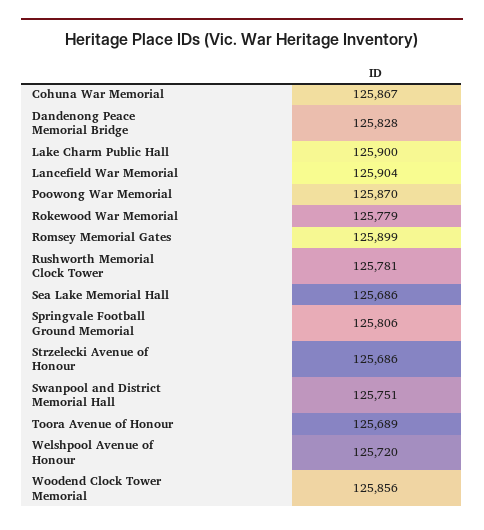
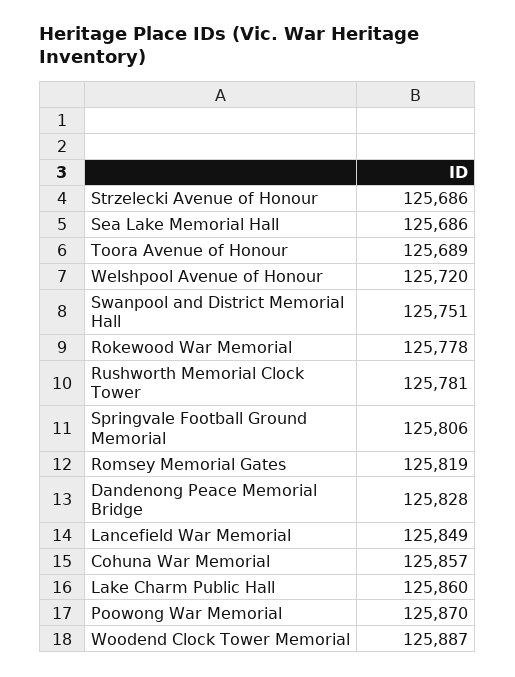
  {
-   "Cohuna War Memorial": 125867,
+   "Cohuna War Memorial": 125857,
    "Dandenong Peace Memorial Bridge": 125828,
-   "Lake Charm Public Hall": 125900,
+   "Lake Charm Public Hall": 125860,
-   "Lancefield War Memorial": 125904,
+   "Lancefield War Memorial": 125849,
    "Poowong War Memorial": 125870,
-   "Rokewood War Memorial": 125779,
+   "Rokewood War Memorial": 125778,
-   "Romsey Memorial Gates": 125899,
+   "Romsey Memorial Gates": 125819,
    "Rushworth Memorial Clock Tower": 125781,
    "Sea Lake Memorial Hall": 125686,
    "Springvale Football Ground Memorial": 125806,
    "Strzelecki Avenue of Honour": 125686,
    "Swanpool and District Memorial Hall": 125751,
    "Toora Avenue of Honour": 125689,
    "Welshpool Avenue of Honour": 125720,
-   "Woodend Clock Tower Memorial": 125856
+   "Woodend Clock Tower Memorial": 125887
  }

